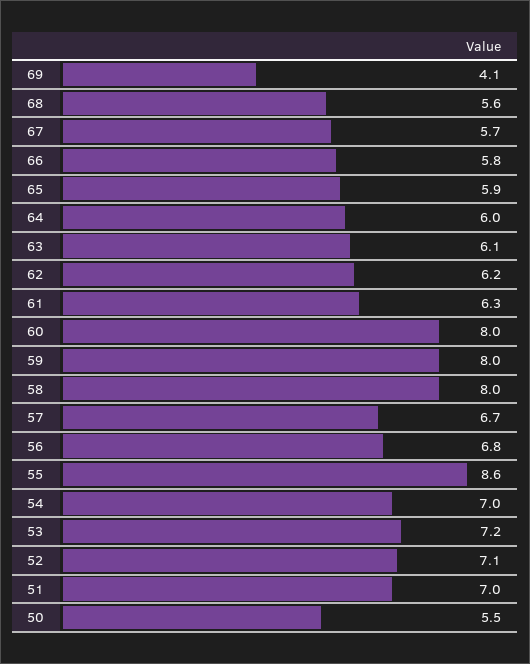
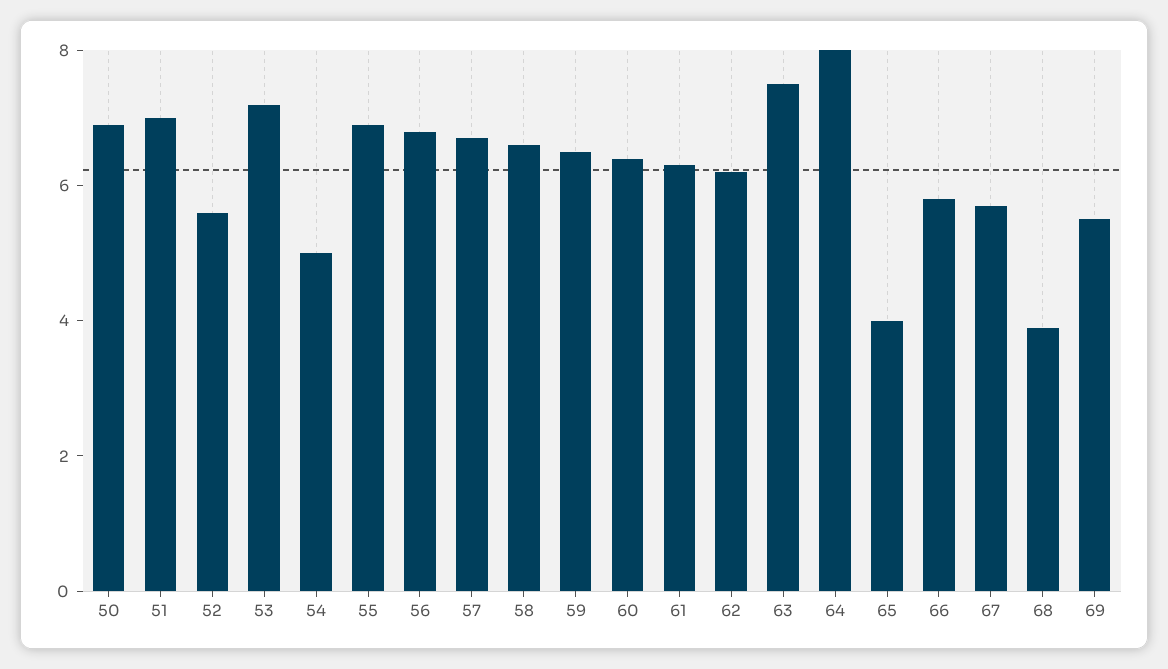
  {
-   "69": 4.1,
+   "69": 5.5,
-   "68": 5.6,
+   "68": 4,
    "67": 5.7,
    "66": 5.8,
-   "65": 5.9,
+   "65": 4,
-   "64": 6,
+   "64": 8,
-   "63": 6.1,
+   "63": 7.5,
    "62": 6.2,
    "61": 6.3,
-   "60": 8,
+   "60": 6.5,
-   "59": 8,
+   "59": 6.5,
-   "58": 8,
+   "58": 6.5,
    "57": 6.7,
    "56": 6.8,
-   "55": 8.6,
+   "55": 7,
-   "54": 7,
+   "54": 5,
    "53": 7.2,
-   "52": 7.1,
+   "52": 5.5,
    "51": 7,
-   "50": 5.5
+   "50": 7
  }

